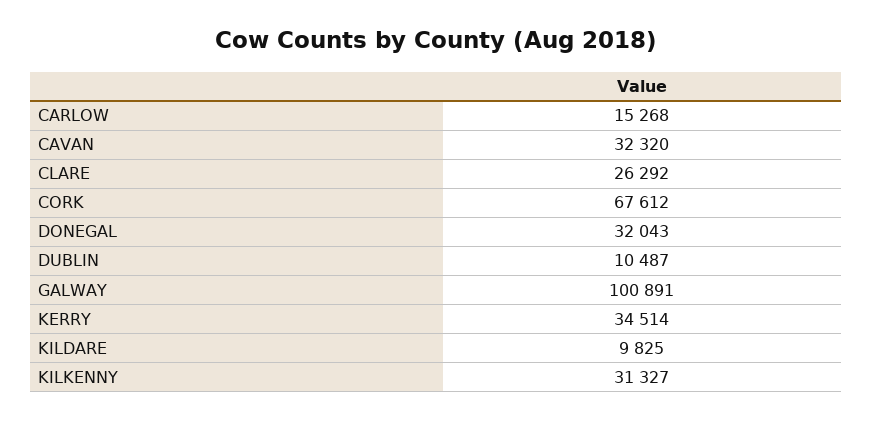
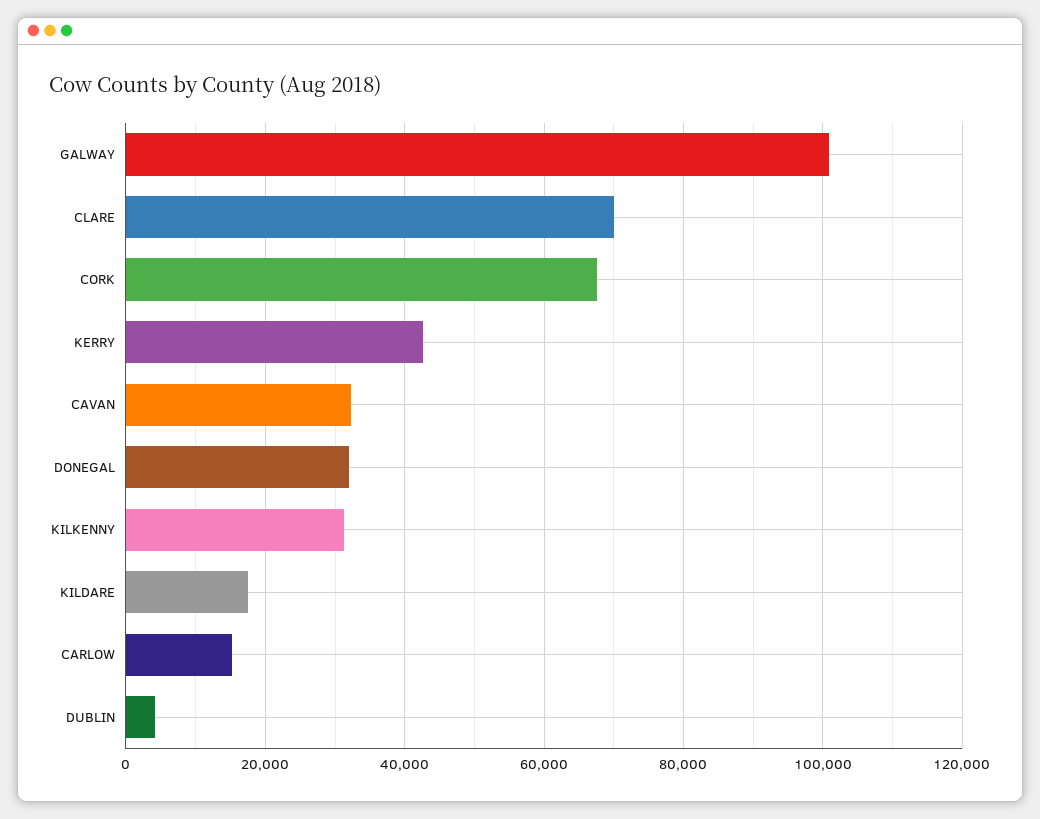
  {
    "CARLOW": 15268,
    "CAVAN": 32320,
-   "CLARE": 26292,
+   "CLARE": 70000,
    "CORK": 67612,
    "DONEGAL": 32043,
-   "DUBLIN": 10487,
+   "DUBLIN": 4000,
    "GALWAY": 100891,
-   "KERRY": 34514,
+   "KERRY": 42000,
-   "KILDARE": 9825,
+   "KILDARE": 18000,
    "KILKENNY": 31327
  }

